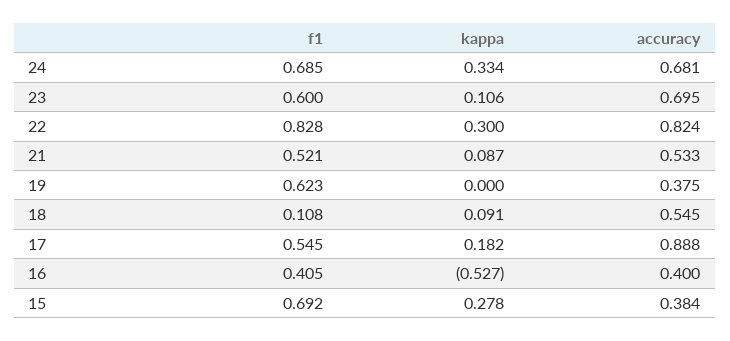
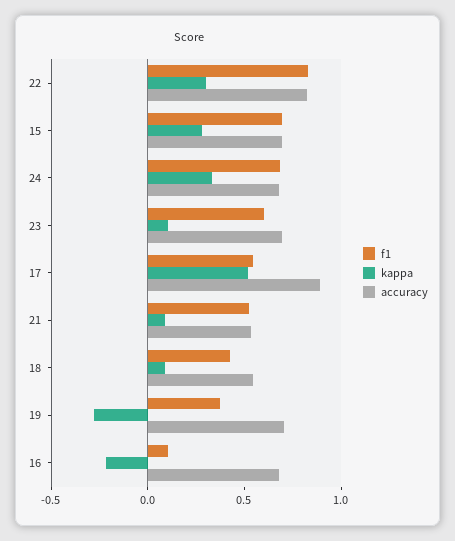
  {
    "f1": {
      "24": 0.685,
      "23": 0.6,
      "22": 0.828,
      "21": 0.521,
-     "19": 0.623,
+     "19": 0.4,
-     "18": 0.108,
+     "18": 0.4,
      "17": 0.545,
-     "16": 0.405,
+     "16": 0.1,
      "15": 0.692
    },
    "kappa": {
      "24": 0.334,
      "23": 0.106,
      "22": 0.3,
      "21": 0.087,
-     "19": 0,
+     "19": -0.3,
      "18": 0.091,
-     "17": 0.182,
+     "17": 0.5,
-     "16": -0.527,
+     "16": -0.2,
      "15": 0.278
    },
    "accuracy": {
      "24": 0.681,
      "23": 0.695,
      "22": 0.824,
      "21": 0.533,
-     "19": 0.375,
+     "19": 0.7,
      "18": 0.545,
      "17": 0.888,
-     "16": 0.4,
+     "16": 0.7,
-     "15": 0.384
+     "15": 0.7
    }
  }

